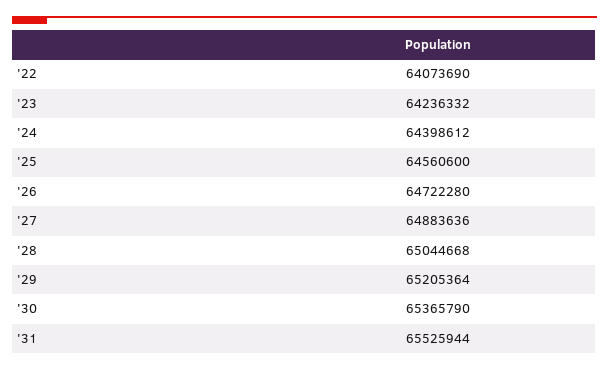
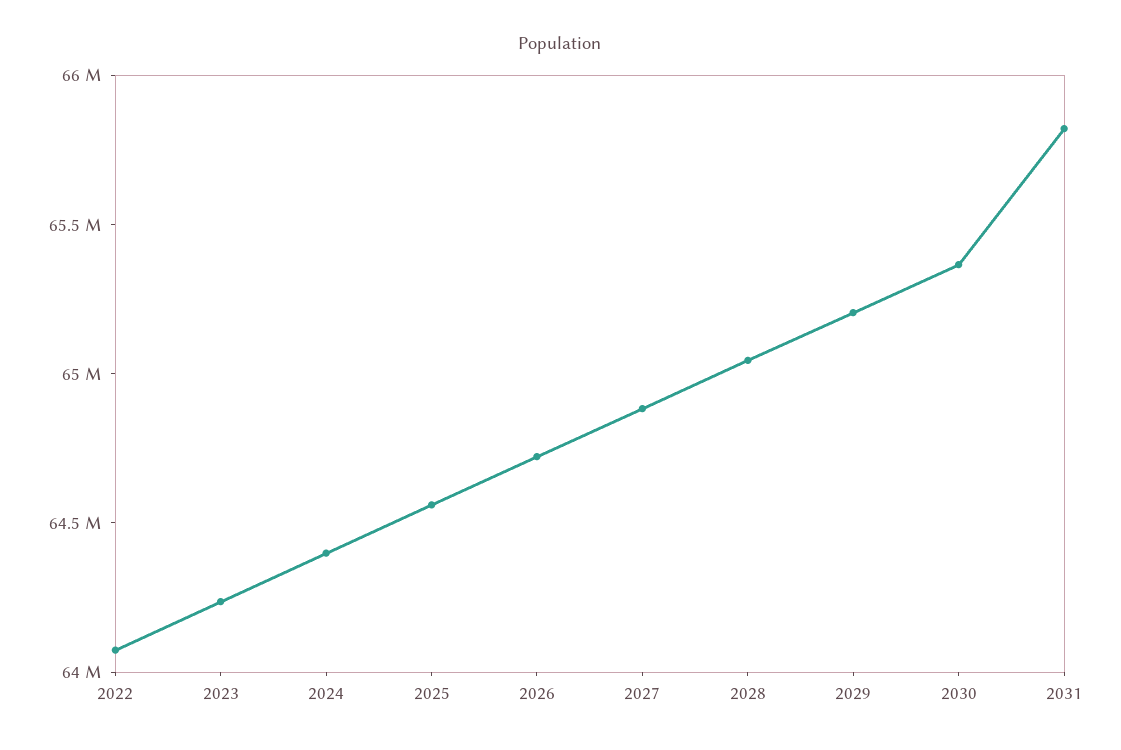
  {
    "'22": 64073690,
    "'23": 64236332,
    "'24": 64398612,
    "'25": 64560600,
    "'26": 64722280,
    "'27": 64883636,
    "'28": 65044668,
    "'29": 65205364,
    "'30": 65365790,
-   "'31": 65525944
+   "'31": 65800000
  }

